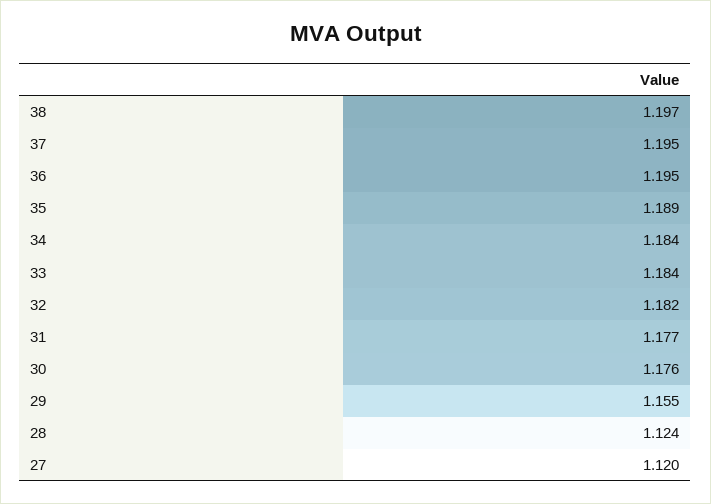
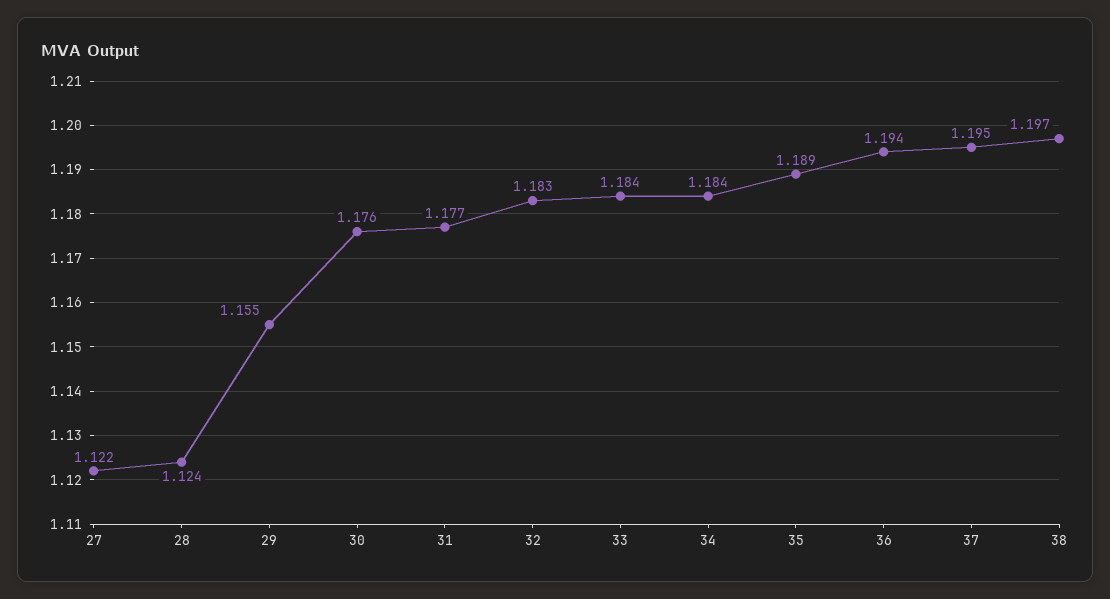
  {
    "38": 1.197,
    "37": 1.195,
-   "36": 1.195,
+   "36": 1.194,
    "35": 1.189,
    "34": 1.184,
    "33": 1.184,
-   "32": 1.182,
+   "32": 1.183,
    "31": 1.177,
    "30": 1.176,
    "29": 1.155,
    "28": 1.124,
-   "27": 1.12
+   "27": 1.122
  }

